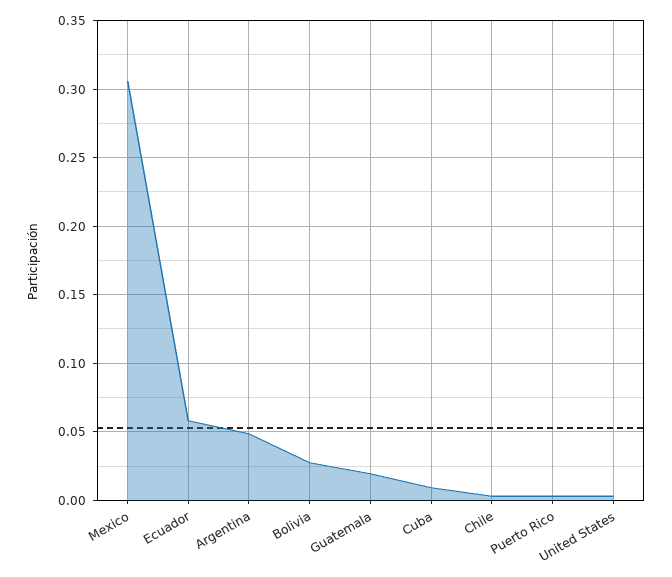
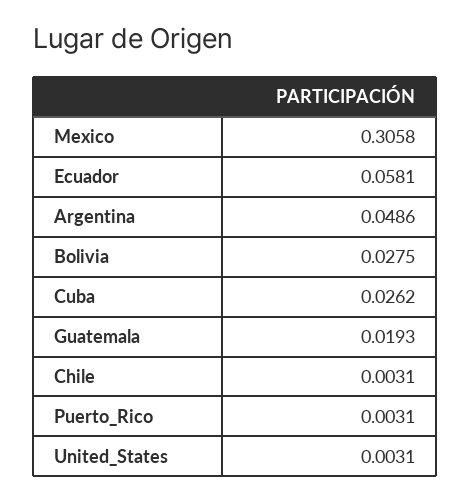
  {
    "Mexico": 0.3058,
    "Ecuador": 0.0581,
    "Argentina": 0.0486,
    "Bolivia": 0.0275,
    "Guatemala": 0.0193,
-   "Cuba": 0.01,
+   "Cuba": 0.0262,
    "Chile": 0.0031,
    "Puerto Rico": 0.0031,
    "United States": 0.0031
  }

